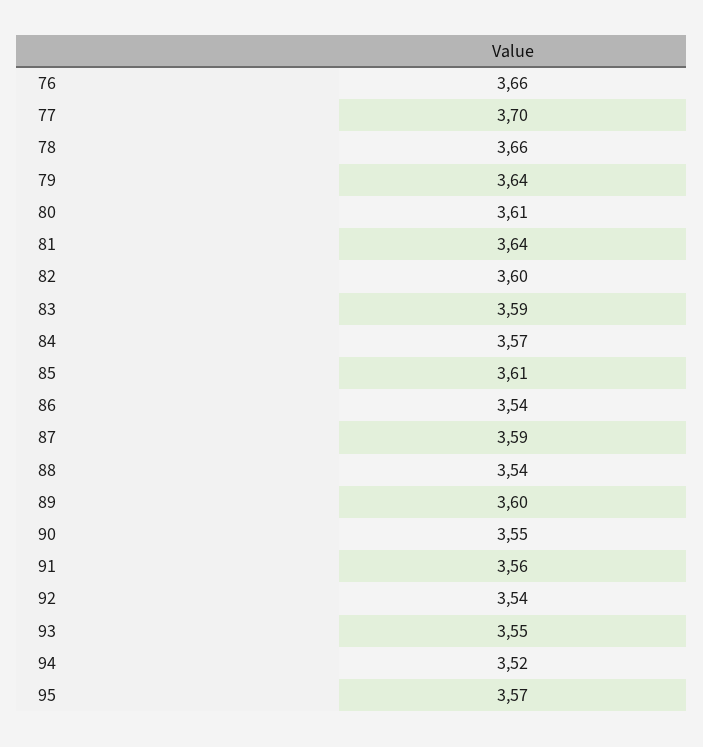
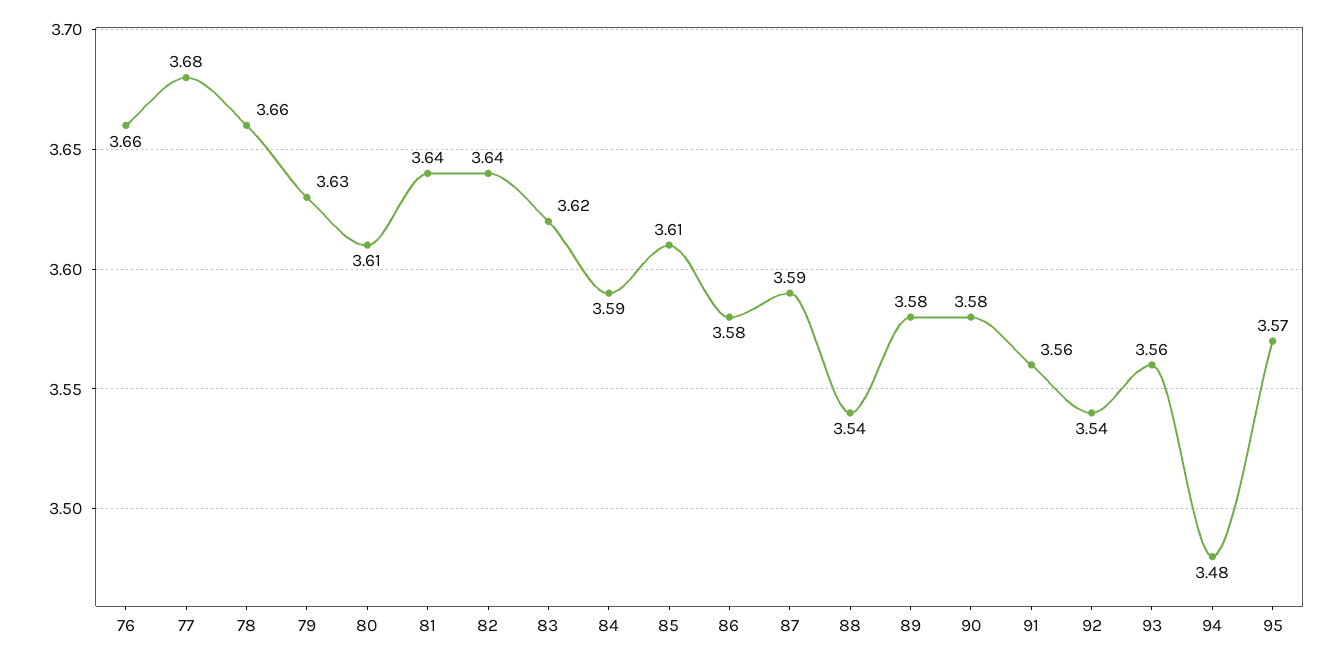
  {
    "76": 3.66,
-   "77": 3.7,
+   "77": 3.68,
    "78": 3.66,
-   "79": 3.64,
+   "79": 3.63,
    "80": 3.61,
    "81": 3.64,
-   "82": 3.6,
+   "82": 3.64,
-   "83": 3.59,
+   "83": 3.62,
-   "84": 3.57,
+   "84": 3.59,
    "85": 3.61,
-   "86": 3.54,
+   "86": 3.58,
    "87": 3.59,
    "88": 3.54,
-   "89": 3.6,
+   "89": 3.58,
-   "90": 3.55,
+   "90": 3.58,
    "91": 3.56,
    "92": 3.54,
-   "93": 3.55,
+   "93": 3.56,
-   "94": 3.52,
+   "94": 3.48,
    "95": 3.57
  }

